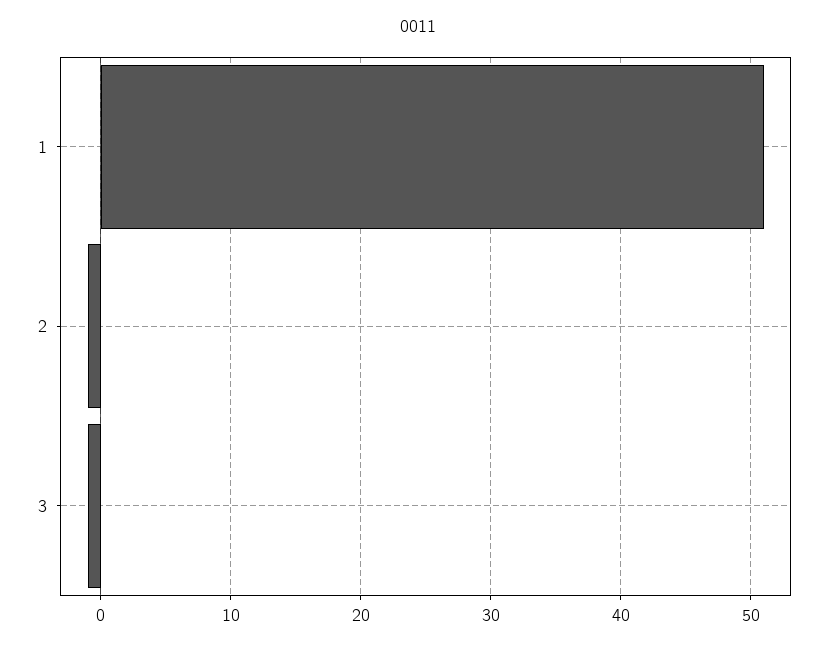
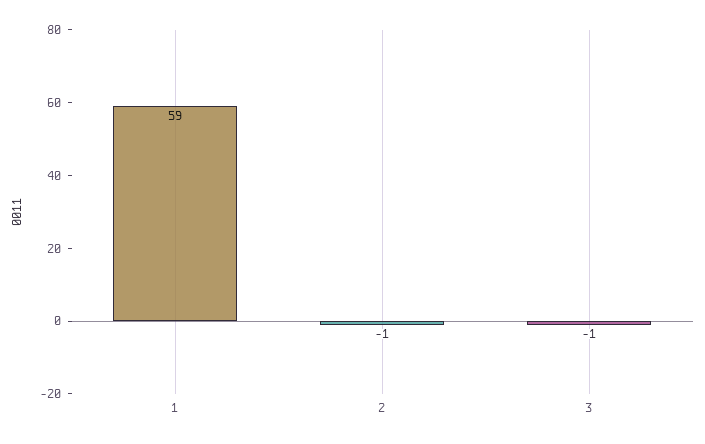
  {
-   "1": 51,
+   "1": 59,
    "2": -1,
    "3": -1
  }

